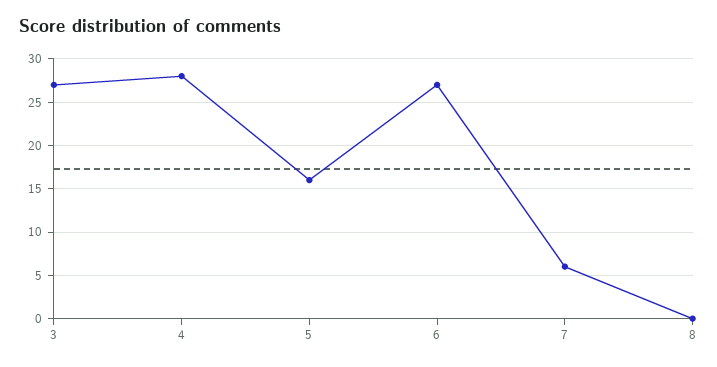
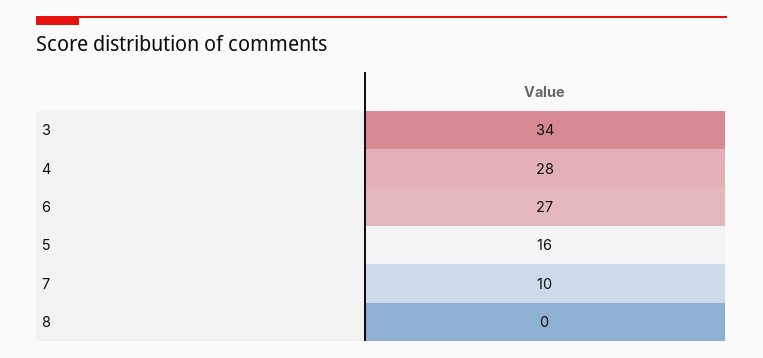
  {
-   "3": 27,
+   "3": 34,
    "4": 28,
    "5": 16,
    "6": 27,
-   "7": 6,
+   "7": 10,
    "8": 0
  }

